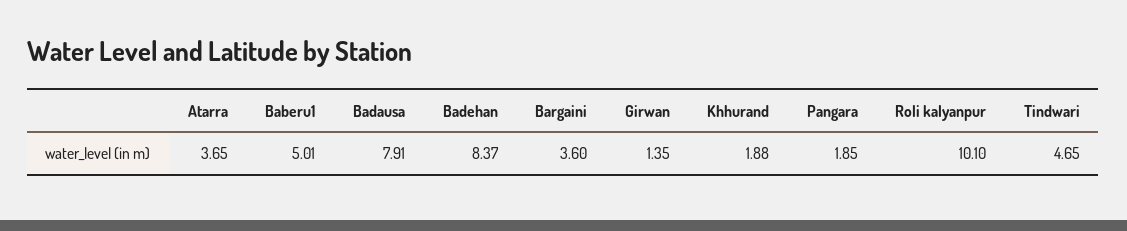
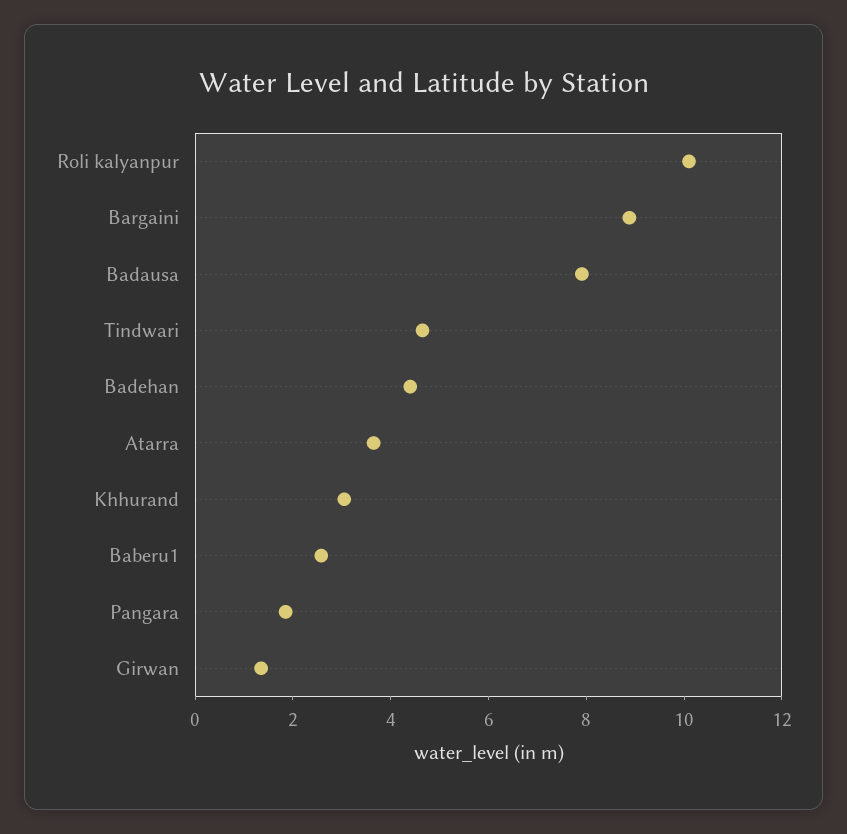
  {
    "Atarra": 3.65,
-   "Baberu1": 5.01,
+   "Baberu1": 2.5,
    "Badausa": 7.91,
-   "Badehan": 8.37,
+   "Badehan": 4.5,
-   "Bargaini": 3.6,
+   "Bargaini": 9,
    "Girwan": 1.35,
-   "Khhurand": 1.88,
+   "Khhurand": 3,
    "Pangara": 1.85,
    "Roli kalyanpur": 10.1,
    "Tindwari": 4.65
  }

